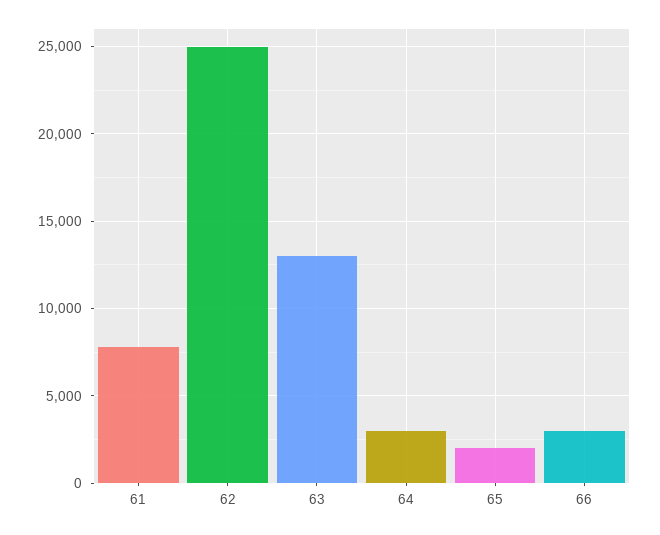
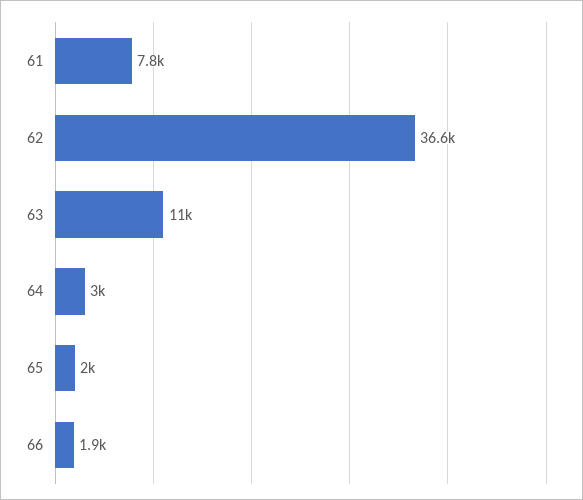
  {
    "61": 7800,
-   "62": 25000,
+   "62": 36600,
-   "63": 13000,
+   "63": 11000,
    "64": 3000,
    "65": 2000,
-   "66": 3000
+   "66": 1900
  }

